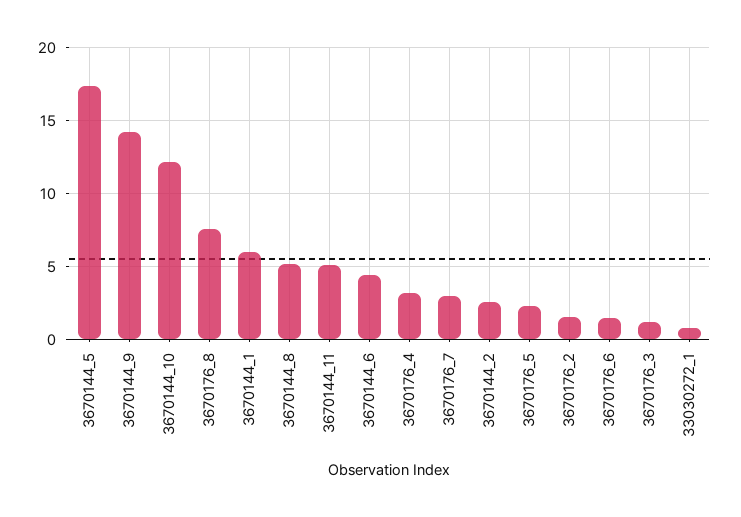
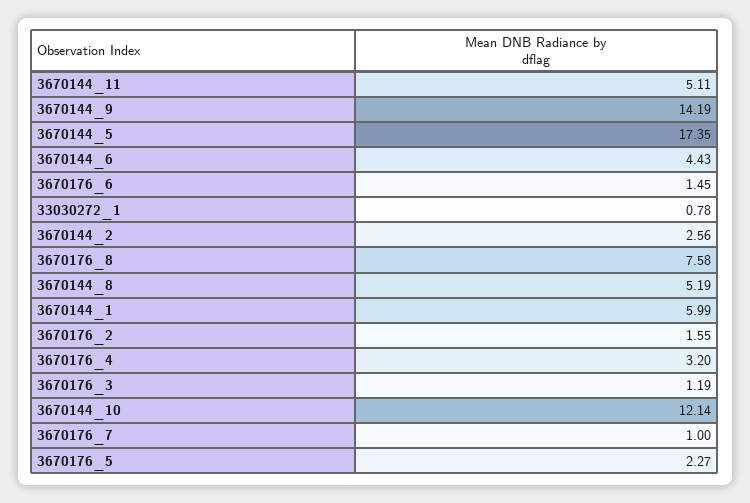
  {
    "3670144_5": 17.35,
    "3670144_9": 14.19,
    "3670144_10": 12.14,
    "3670176_8": 7.58,
    "3670144_1": 5.99,
    "3670144_8": 5.19,
    "3670144_11": 5.11,
    "3670144_6": 4.43,
    "3670176_4": 3.2,
-   "3670176_7": 3,
+   "3670176_7": 1,
    "3670144_2": 2.56,
    "3670176_5": 2.27,
    "3670176_2": 1.55,
    "3670176_6": 1.45,
    "3670176_3": 1.19,
    "33030272_1": 0.78
  }

